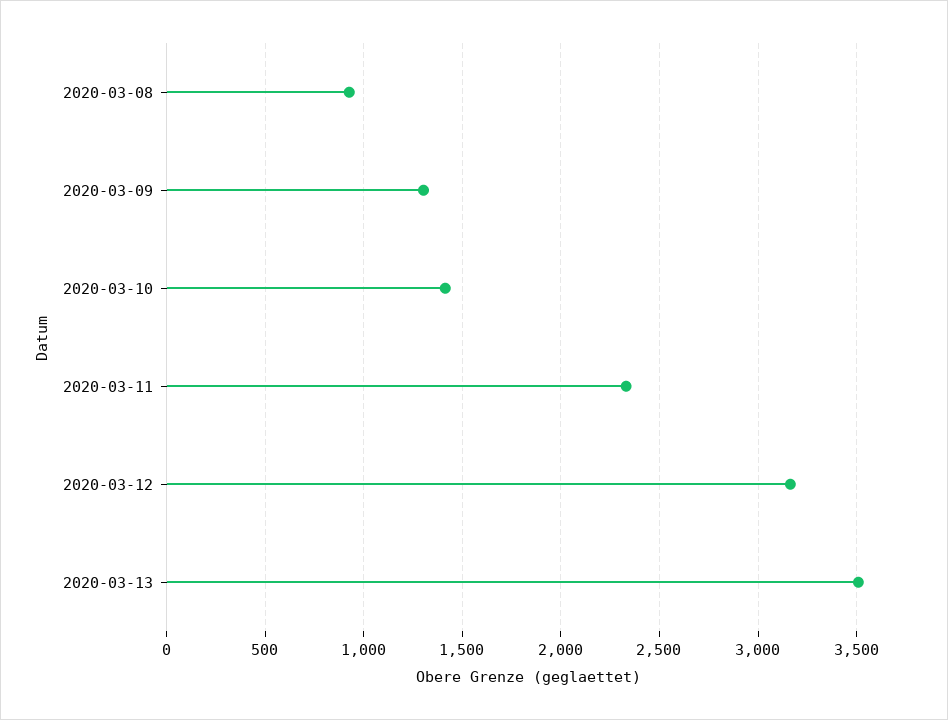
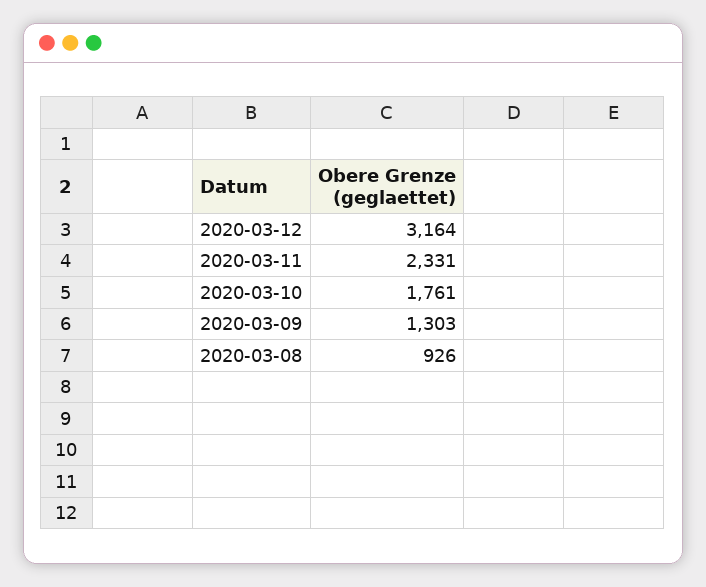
  {
    "2020-03-08": 926,
    "2020-03-09": 1303,
-   "2020-03-10": 1400,
+   "2020-03-10": 1761,
    "2020-03-11": 2331,
-   "2020-03-12": 3164,
+   "2020-03-12": 3164
-   "2020-03-13": 3500
  }

